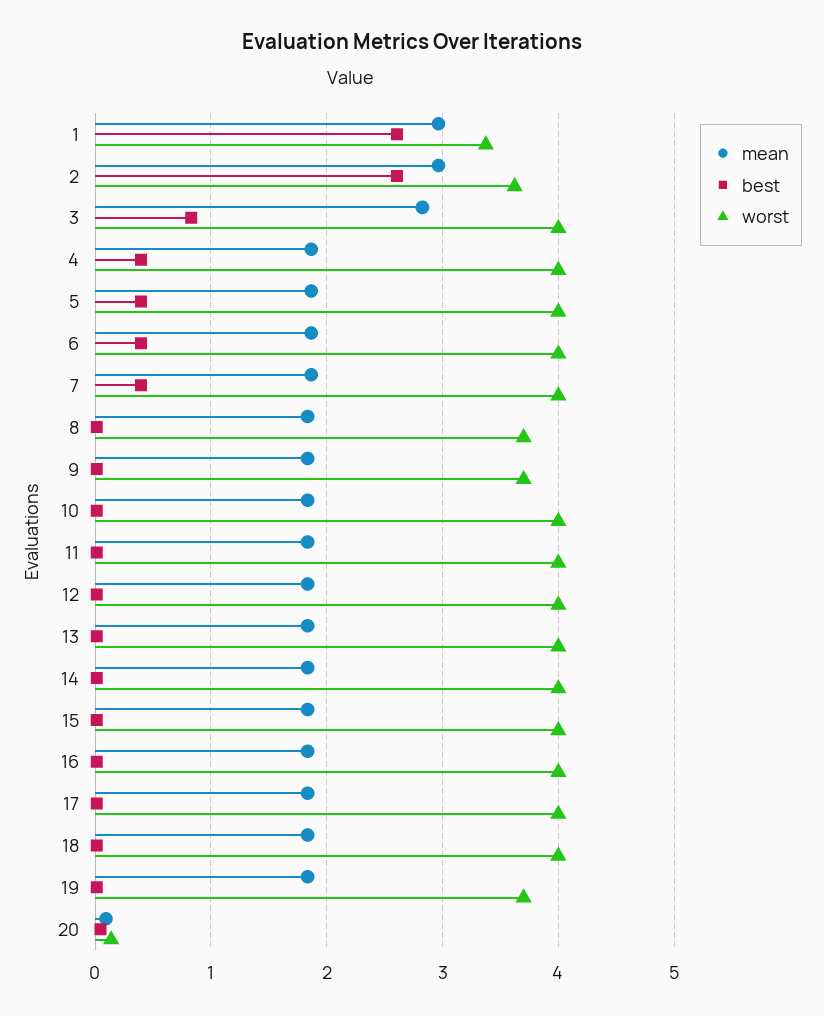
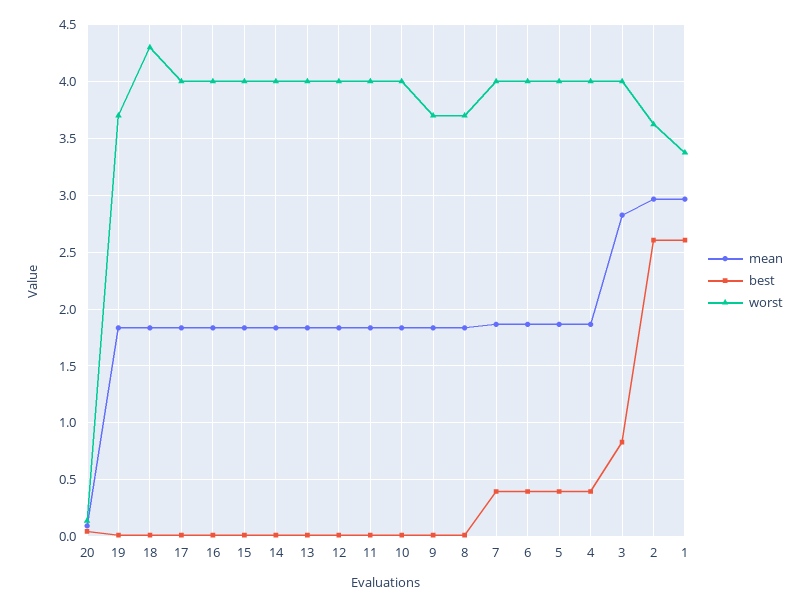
  {
    "mean": {
      "1": 3,
      "2": 3,
      "3": 2.8,
      "4": 1.9,
      "5": 1.9,
      "6": 1.9,
      "7": 1.9,
      "8": 1.8,
      "9": 1.8,
      "10": 1.8,
      "11": 1.8,
      "12": 1.8,
      "13": 1.8,
      "14": 1.8,
      "15": 1.8,
      "16": 1.8,
      "17": 1.8,
      "18": 1.8,
      "19": 1.8,
      "20": 0.1
    },
    "best": {
      "1": 2.6,
      "2": 2.6,
      "3": 0.8,
      "4": 0.4,
      "5": 0.4,
      "6": 0.4,
      "7": 0.4,
      "8": 0,
      "9": 0,
      "10": 0,
      "11": 0,
      "12": 0,
      "13": 0,
      "14": 0,
      "15": 0,
      "16": 0,
      "17": 0,
      "18": 0,
      "19": 0,
      "20": 0
    },
    "worst": {
      "1": 3.4,
      "2": 3.6,
      "3": 4,
      "4": 4,
      "5": 4,
      "6": 4,
      "7": 4,
      "8": 3.7,
      "9": 3.7,
      "10": 4,
      "11": 4,
      "12": 4,
      "13": 4,
      "14": 4,
      "15": 4,
      "16": 4,
      "17": 4,
-     "18": 4,
+     "18": 4.3,
      "19": 3.7,
      "20": 0.1
    }
  }

